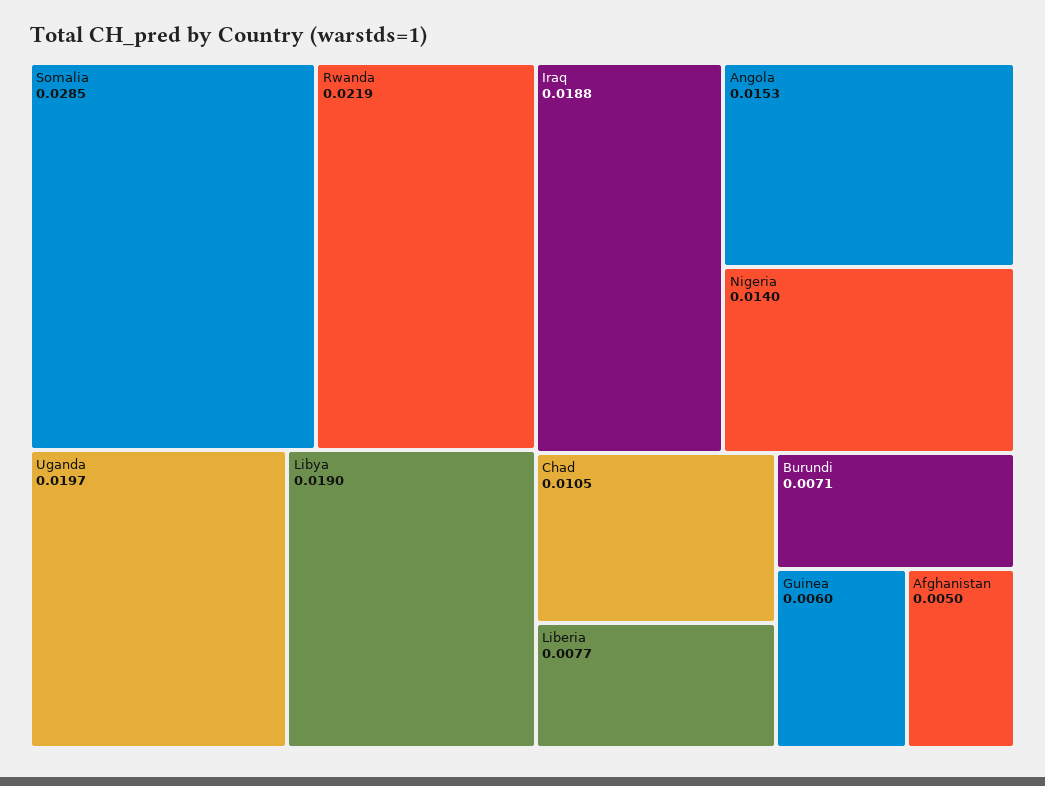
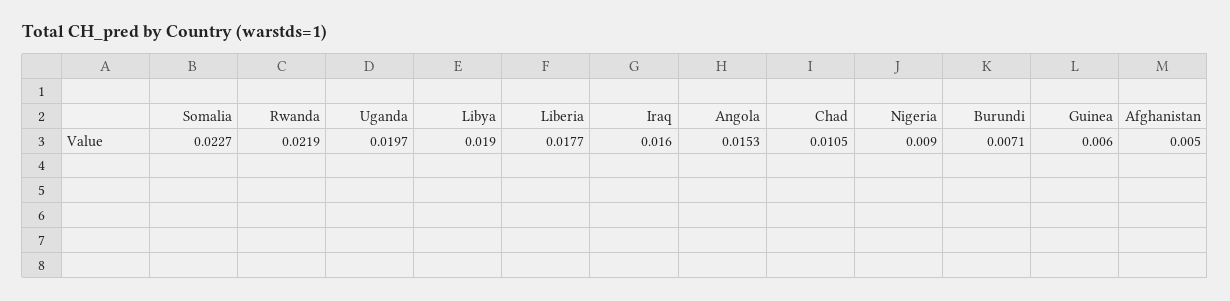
  {
-   "Somalia": 0.0285,
+   "Somalia": 0.0227,
    "Rwanda": 0.0219,
    "Uganda": 0.0197,
    "Libya": 0.019,
-   "Iraq": 0.0188,
+   "Iraq": 0.016,
    "Angola": 0.0153,
-   "Nigeria": 0.014,
+   "Nigeria": 0.009,
    "Chad": 0.0105,
-   "Liberia": 0.0077,
+   "Liberia": 0.0177,
    "Burundi": 0.0071,
    "Guinea": 0.006,
    "Afghanistan": 0.005
  }

